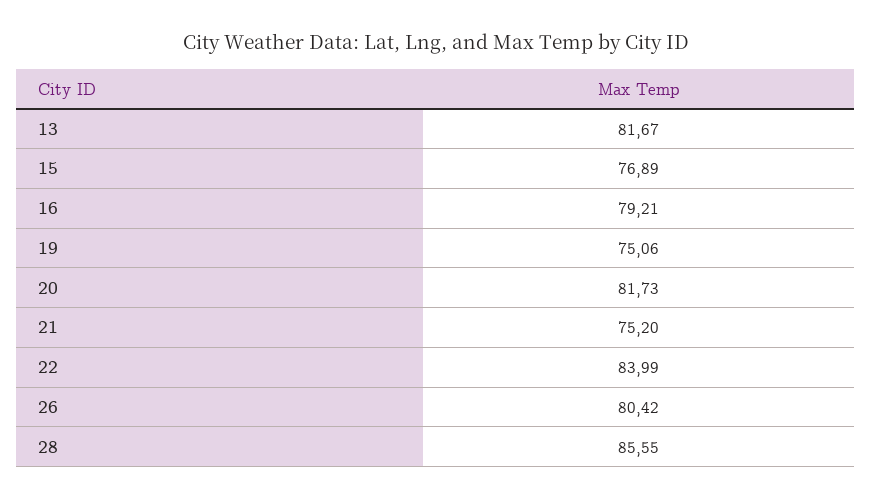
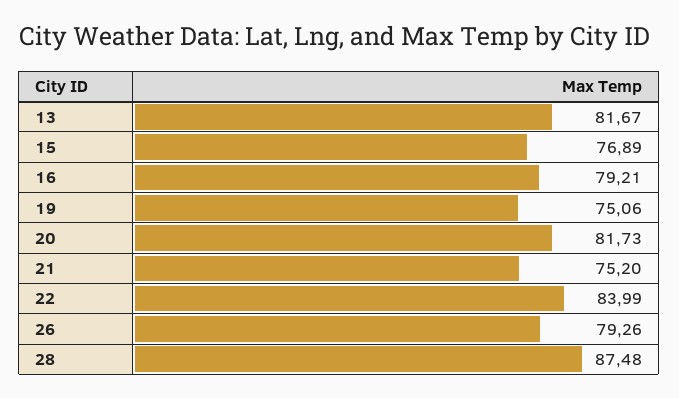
  {
    "13": 81.67,
    "15": 76.89,
    "16": 79.21,
    "19": 75.06,
    "20": 81.73,
    "21": 75.2,
    "22": 83.99,
-   "26": 80.42,
+   "26": 79.26,
-   "28": 85.55
+   "28": 87.48
  }

